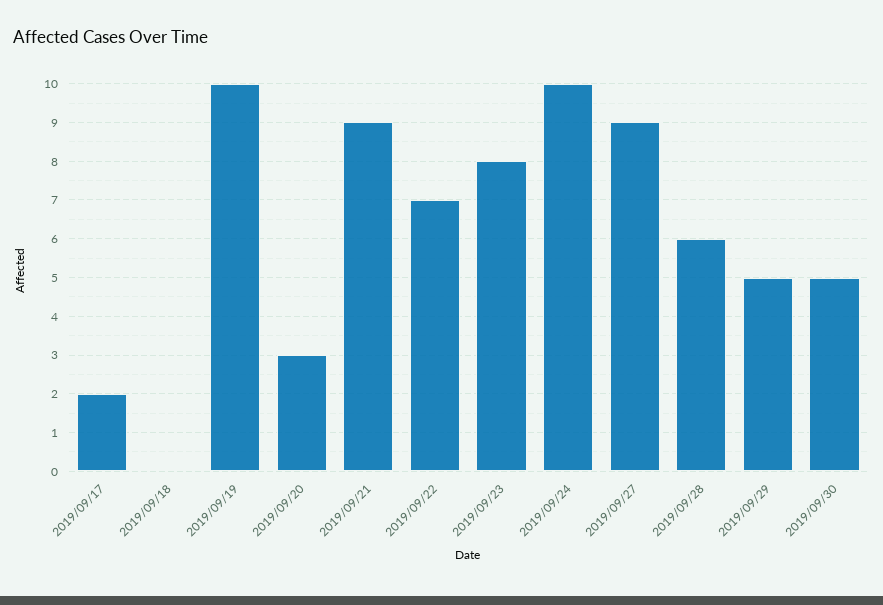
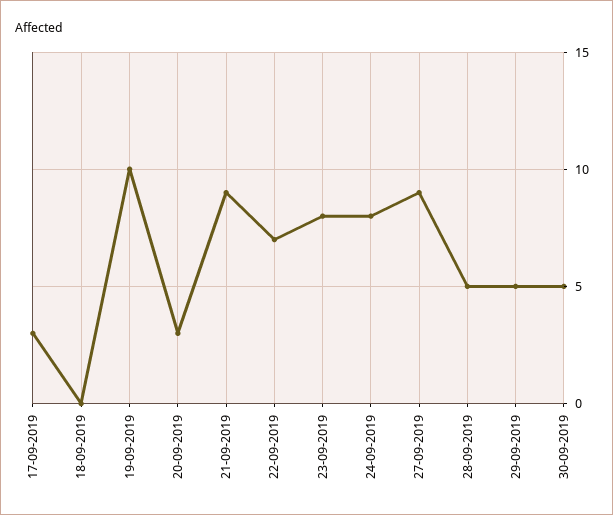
  {
-   "2019/09/17": 2,
+   "2019/09/17": 3,
    "2019/09/18": 0,
    "2019/09/19": 10,
    "2019/09/20": 3,
    "2019/09/21": 9,
    "2019/09/22": 7,
    "2019/09/23": 8,
-   "2019/09/24": 10,
+   "2019/09/24": 8,
    "2019/09/27": 9,
-   "2019/09/28": 6,
+   "2019/09/28": 5,
    "2019/09/29": 5,
    "2019/09/30": 5
  }

